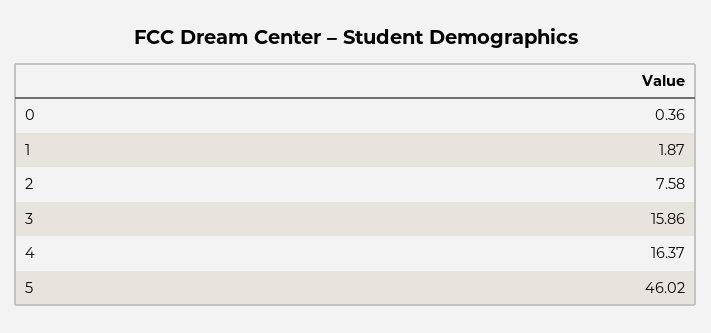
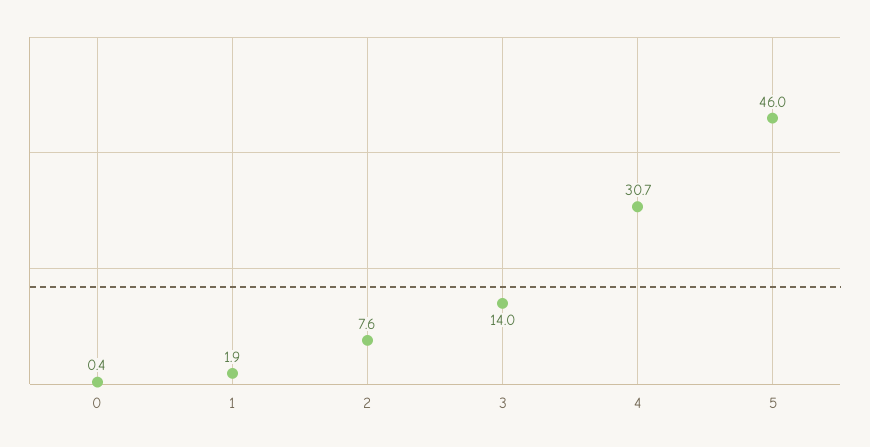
  {
    "0": 0.36,
    "1": 1.87,
    "2": 7.58,
-   "3": 15.86,
+   "3": 14,
-   "4": 16.37,
+   "4": 30.7,
    "5": 46.02
  }

